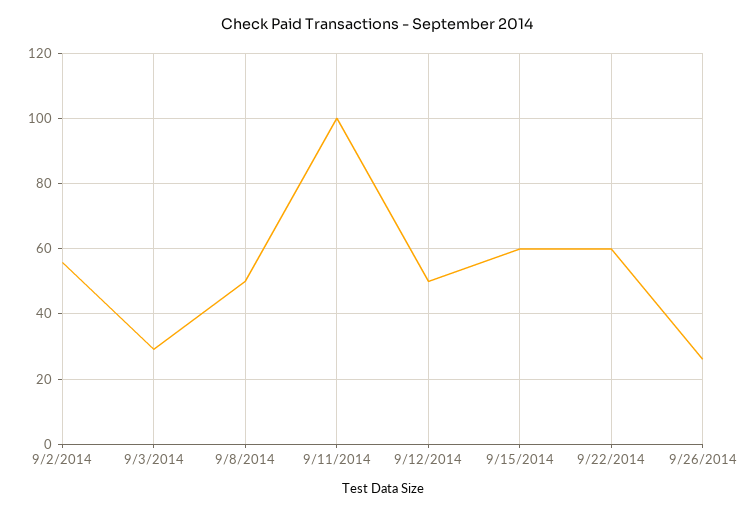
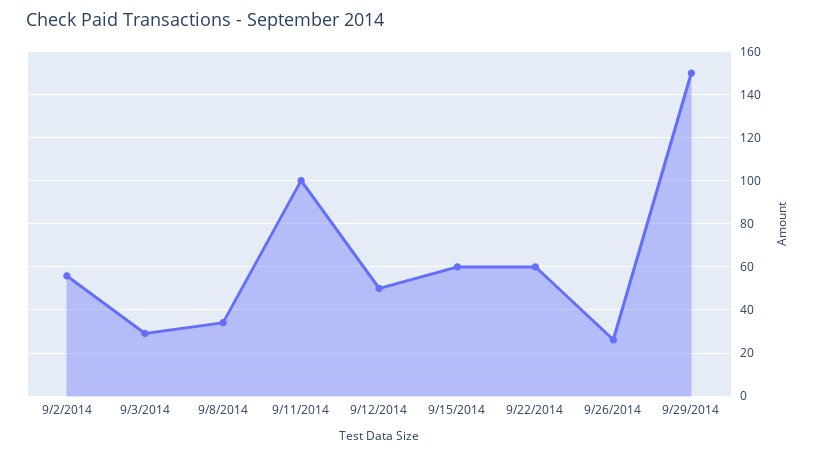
  {
    "9/2/2014": 56,
    "9/3/2014": 30,
-   "9/8/2014": 50,
+   "9/8/2014": 35,
    "9/11/2014": 100,
    "9/12/2014": 50,
    "9/15/2014": 60,
    "9/22/2014": 60,
-   "9/26/2014": 26
+   "9/26/2014": 26,
+   "9/29/2014": 150
  }

